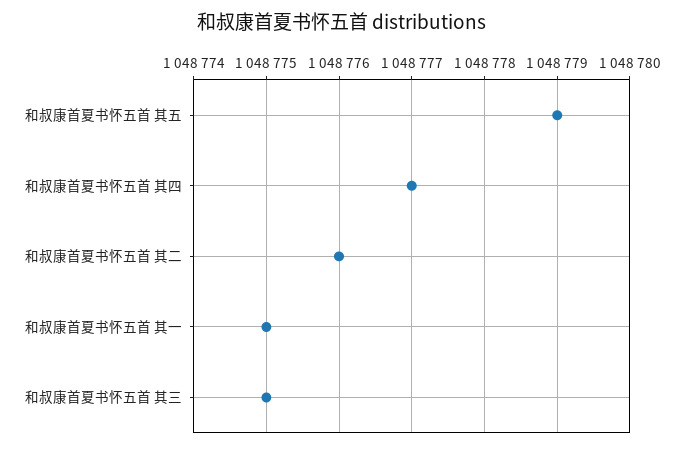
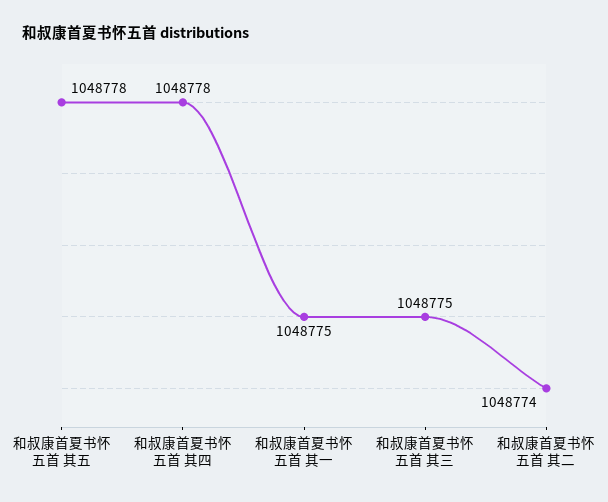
  {
-   "和叔康首夏书怀五首 其五": 1048779,
+   "和叔康首夏书怀五首 其五": 1048778,
-   "和叔康首夏书怀五首 其四": 1048777,
+   "和叔康首夏书怀五首 其四": 1048778,
-   "和叔康首夏书怀五首 其二": 1048776,
+   "和叔康首夏书怀五首 其二": 1048774,
    "和叔康首夏书怀五首 其一": 1048775,
    "和叔康首夏书怀五首 其三": 1048775
  }

